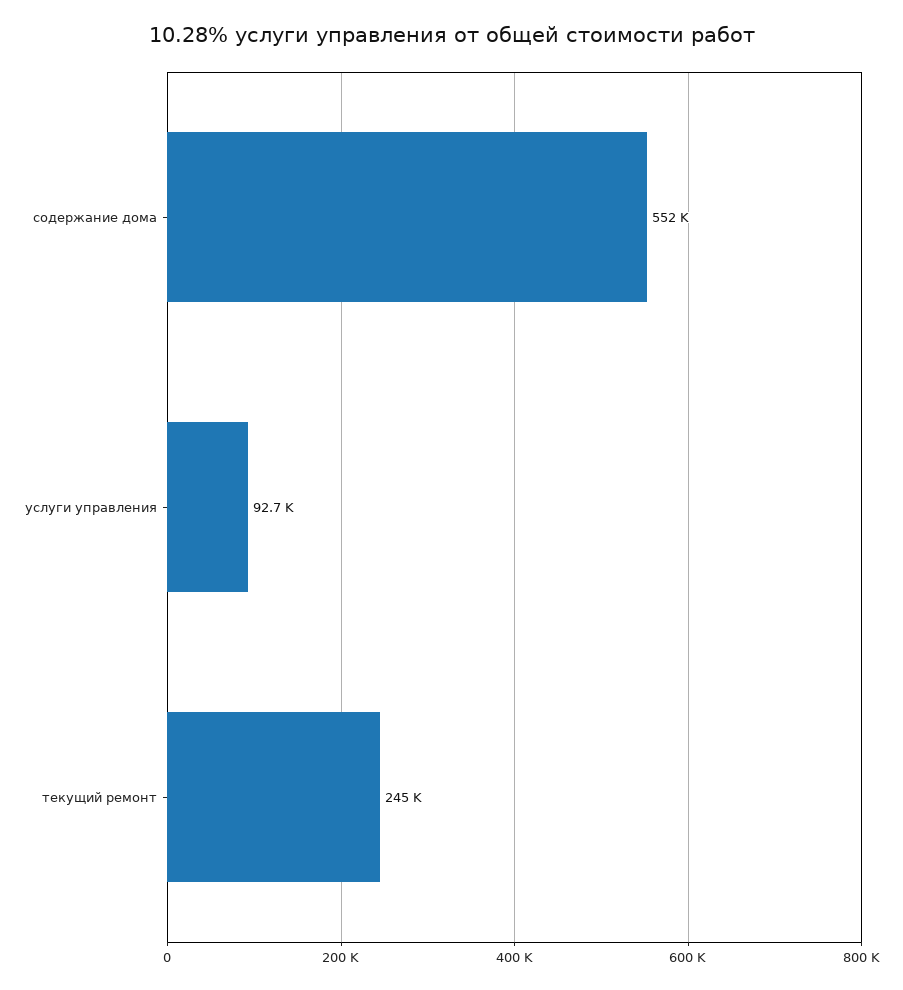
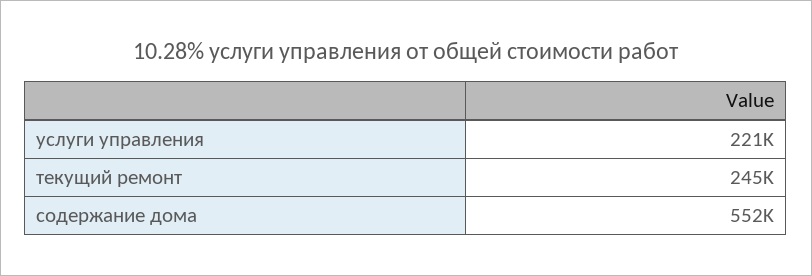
  {
    "содержание дома": 552000,
-   "услуги управления": 92700,
+   "услуги управления": 221000,
    "текущий ремонт": 245000
  }

